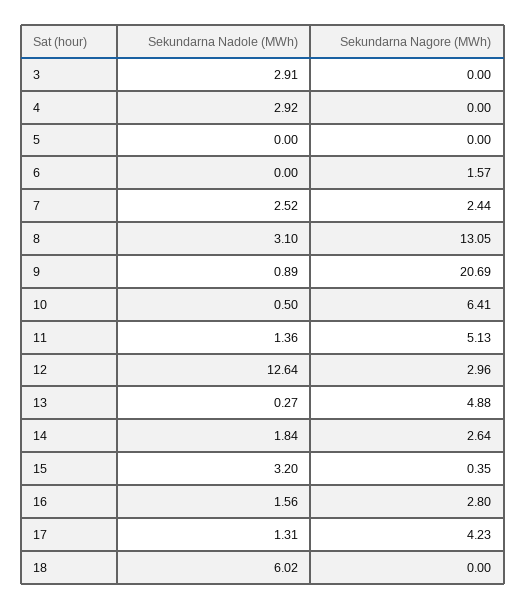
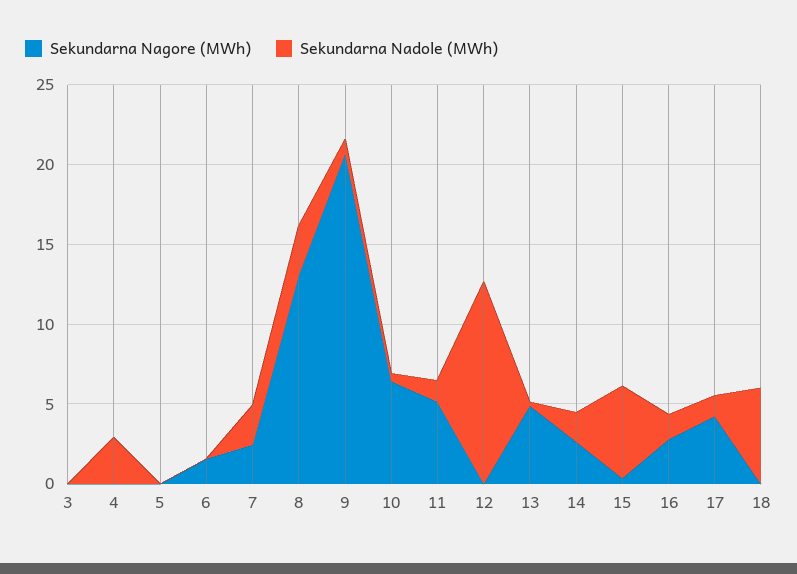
  {
    "Sekundarna Nadole (MWh)": {
-     "3": 2.91,
+     "3": 0,
      "4": 2.92,
      "5": 0,
      "6": 0,
      "7": 2.52,
      "8": 3.1,
      "9": 0.89,
      "10": 0.5,
      "11": 1.36,
      "12": 12.64,
      "13": 0.27,
      "14": 1.84,
-     "15": 3.2,
+     "15": 6,
      "16": 1.56,
      "17": 1.31,
      "18": 6.02
    },
    "Sekundarna Nagore (MWh)": {
      "3": 0,
      "4": 0,
      "5": 0,
      "6": 1.57,
      "7": 2.44,
      "8": 13.05,
      "9": 20.69,
      "10": 6.41,
      "11": 5.13,
-     "12": 2.96,
+     "12": 0,
      "13": 4.88,
      "14": 2.64,
      "15": 0.35,
      "16": 2.8,
      "17": 4.23,
      "18": 0
    }
  }

